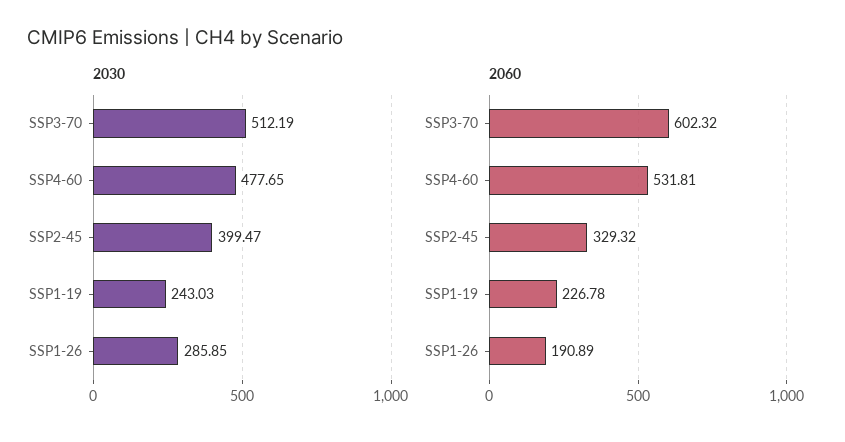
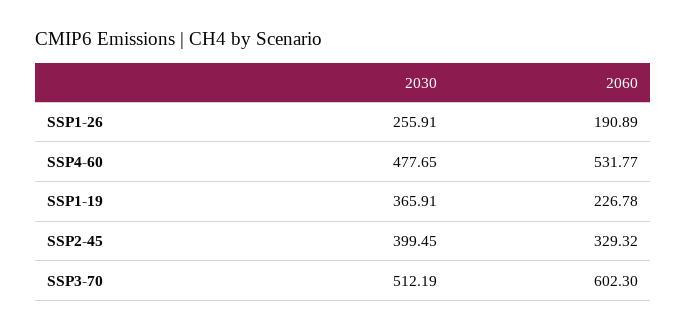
  {
    "2030": {
      "SSP3-70": 512.19,
      "SSP4-60": 477.65,
-     "SSP2-45": 399.47,
+     "SSP2-45": 399.45,
-     "SSP1-19": 243.03,
+     "SSP1-19": 365.91,
-     "SSP1-26": 285.85
+     "SSP1-26": 255.91
    },
    "2060": {
-     "SSP3-70": 602.32,
+     "SSP3-70": 602.3,
-     "SSP4-60": 531.81,
+     "SSP4-60": 531.77,
      "SSP2-45": 329.32,
      "SSP1-19": 226.78,
      "SSP1-26": 190.89
    }
  }

